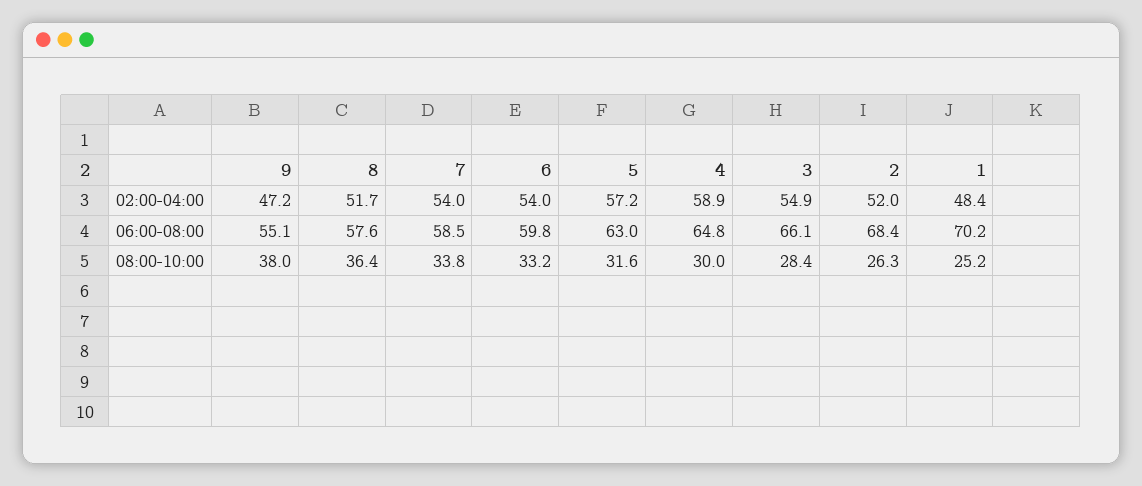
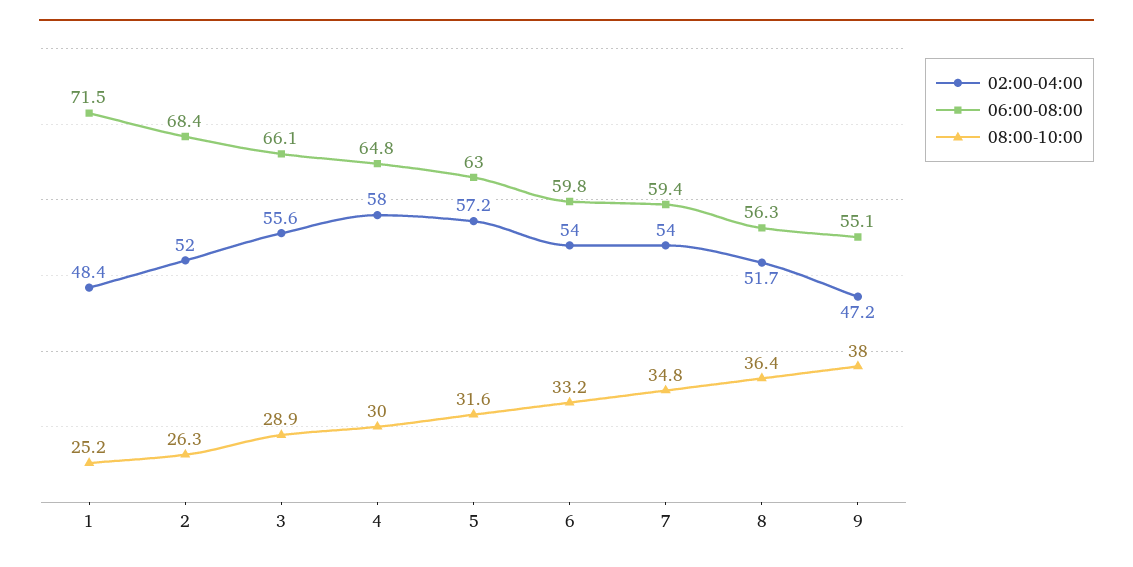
  {
    "02:00-04:00": {
      "9": 47.2,
      "8": 51.7,
      "7": 54,
      "6": 54,
      "5": 57.2,
-     "4": 58.9,
+     "4": 58,
-     "3": 54.9,
+     "3": 55.6,
      "2": 52,
      "1": 48.4
    },
    "06:00-08:00": {
      "9": 55.1,
-     "8": 57.6,
+     "8": 56.3,
-     "7": 58.5,
+     "7": 59.4,
      "6": 59.8,
      "5": 63,
      "4": 64.8,
      "3": 66.1,
      "2": 68.4,
-     "1": 70.2
+     "1": 71.5
    },
    "08:00-10:00": {
      "9": 38,
      "8": 36.4,
-     "7": 33.8,
+     "7": 34.8,
      "6": 33.2,
      "5": 31.6,
      "4": 30,
-     "3": 28.4,
+     "3": 28.9,
      "2": 26.3,
      "1": 25.2
    }
  }

